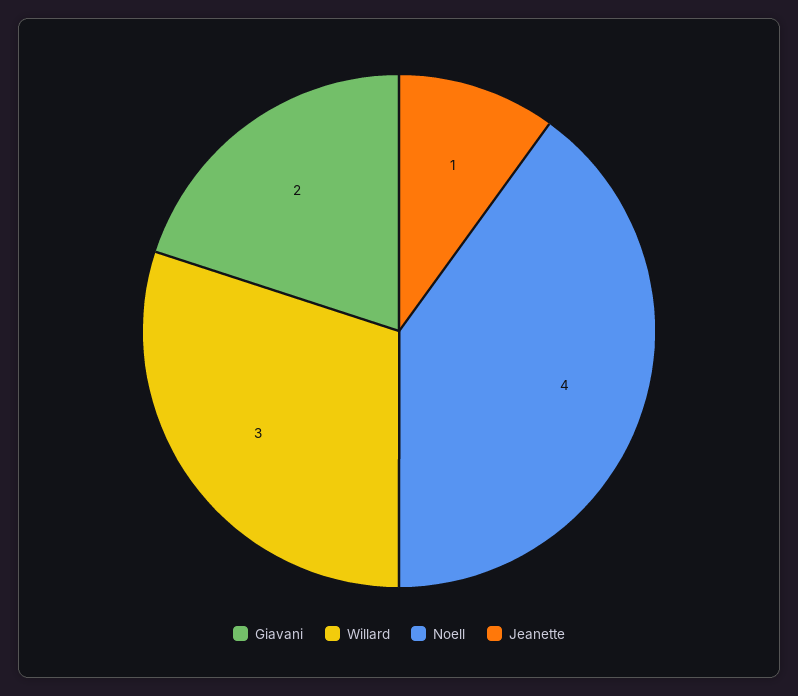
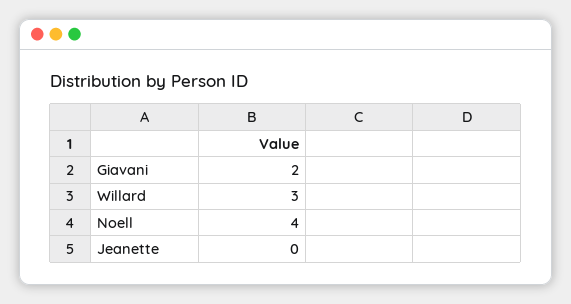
  {
    "Giavani": 2,
    "Willard": 3,
    "Noell": 4,
-   "Jeanette": 1
+   "Jeanette": 0
  }

